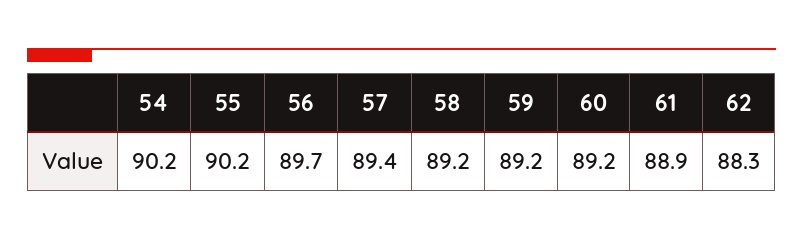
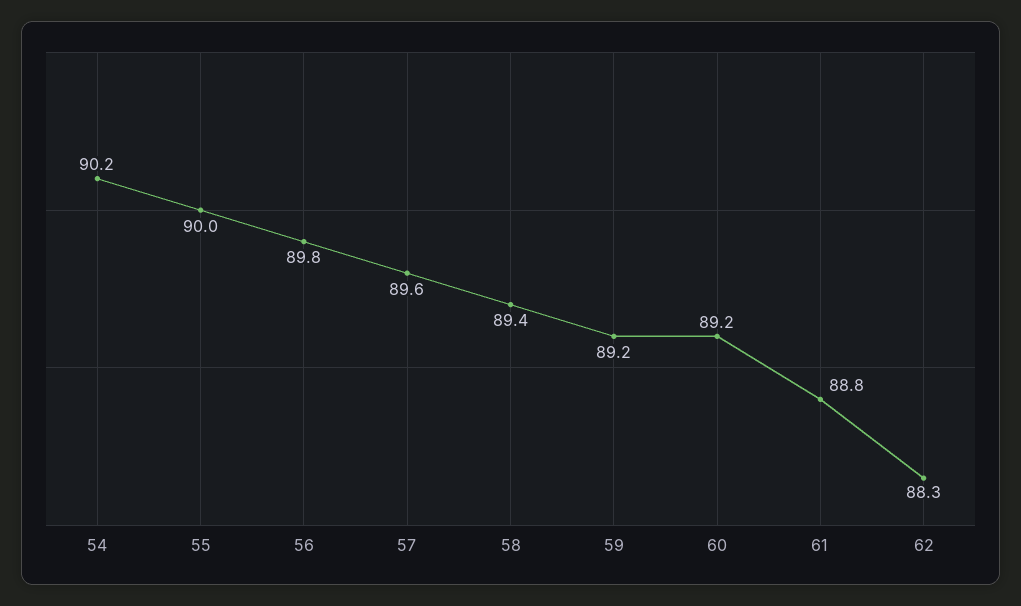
  {
    "54": 90.2,
-   "55": 90.2,
+   "55": 90,
-   "56": 89.7,
+   "56": 89.8,
-   "57": 89.4,
+   "57": 89.6,
-   "58": 89.2,
+   "58": 89.4,
    "59": 89.2,
    "60": 89.2,
-   "61": 88.9,
+   "61": 88.8,
    "62": 88.3
  }

